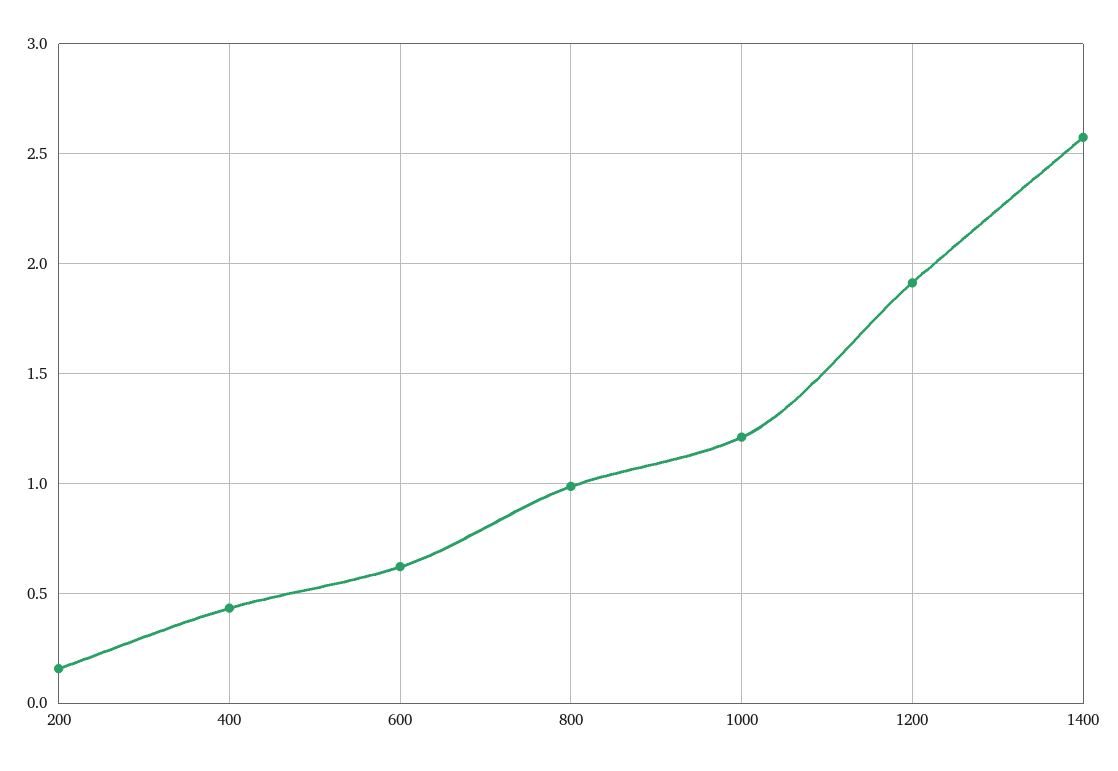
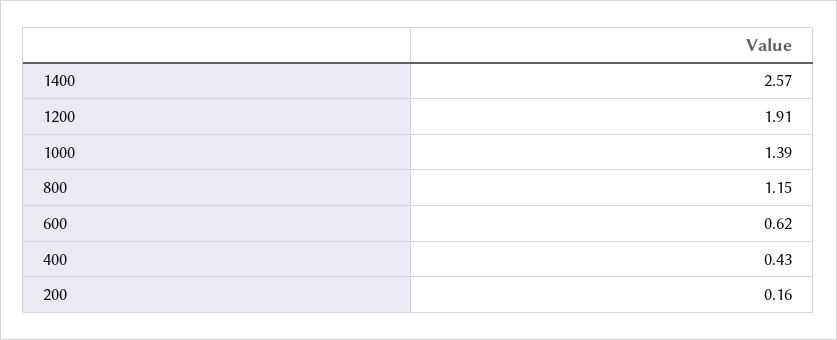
  {
    "200": 0.16,
    "400": 0.43,
    "600": 0.62,
-   "800": 1,
+   "800": 1.15,
-   "1000": 1.2,
+   "1000": 1.39,
    "1200": 1.91,
    "1400": 2.57
  }

